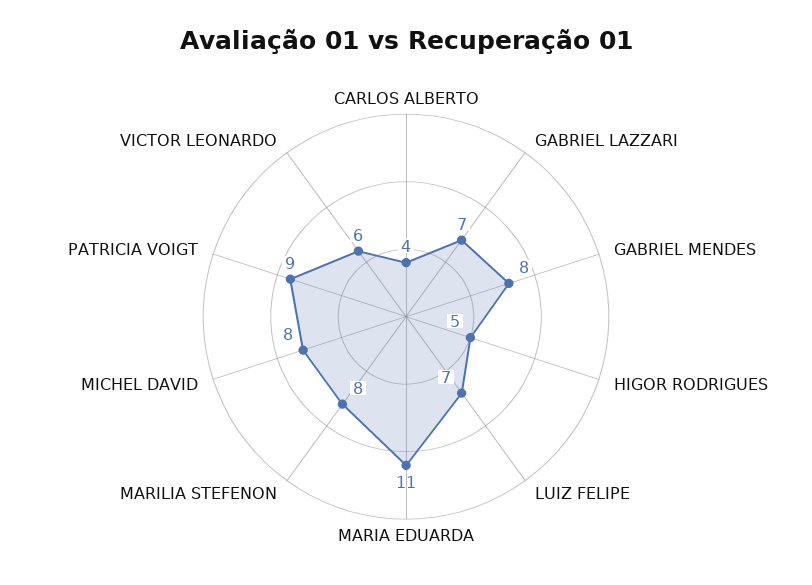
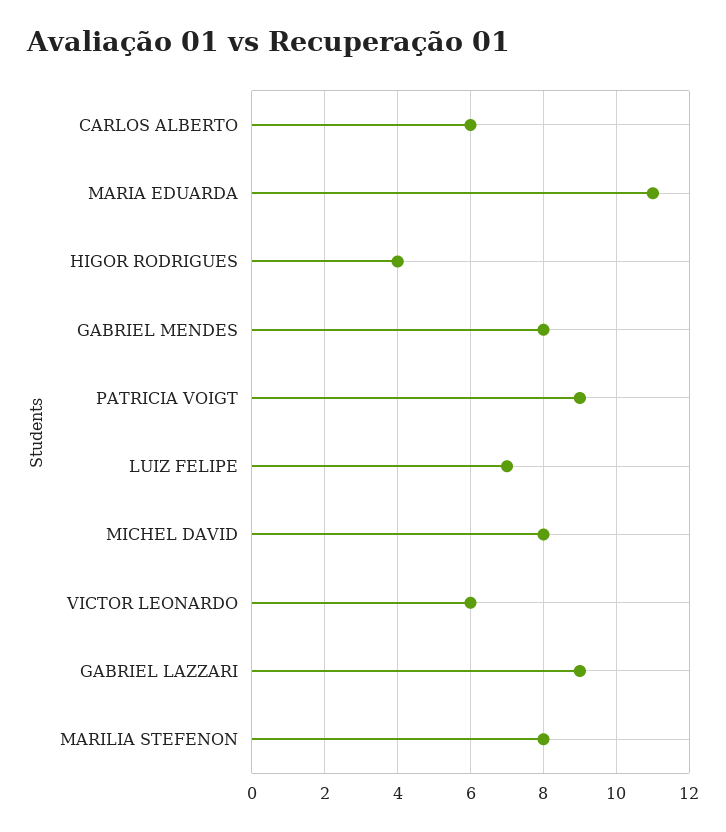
  {
-   "CARLOS ALBERTO": 4,
+   "CARLOS ALBERTO": 6,
-   "GABRIEL LAZZARI": 7,
+   "GABRIEL LAZZARI": 9,
    "GABRIEL MENDES": 8,
-   "HIGOR RODRIGUES": 5,
+   "HIGOR RODRIGUES": 4,
    "LUIZ FELIPE": 7,
    "MARIA EDUARDA": 11,
    "MARILIA STEFENON": 8,
    "MICHEL DAVID": 8,
    "PATRICIA VOIGT": 9,
    "VICTOR LEONARDO": 6
  }

